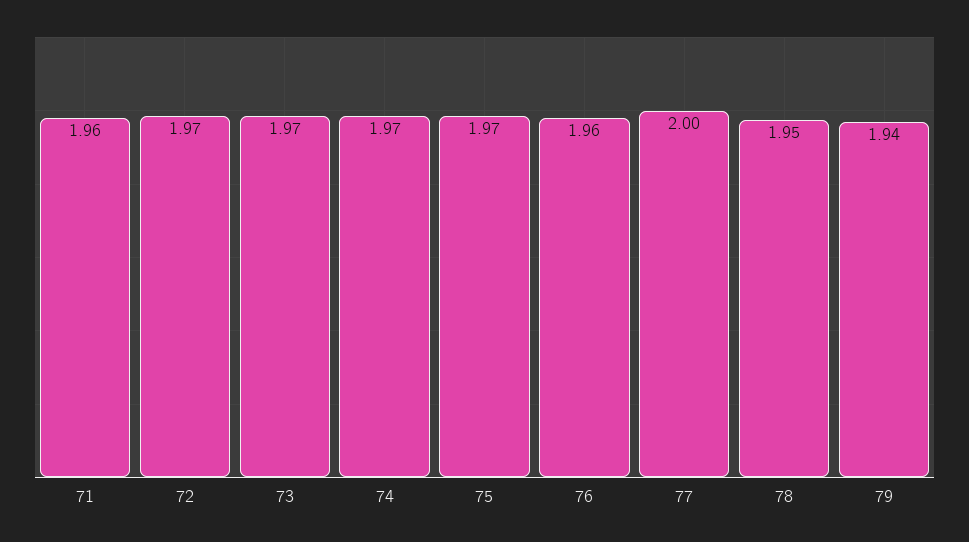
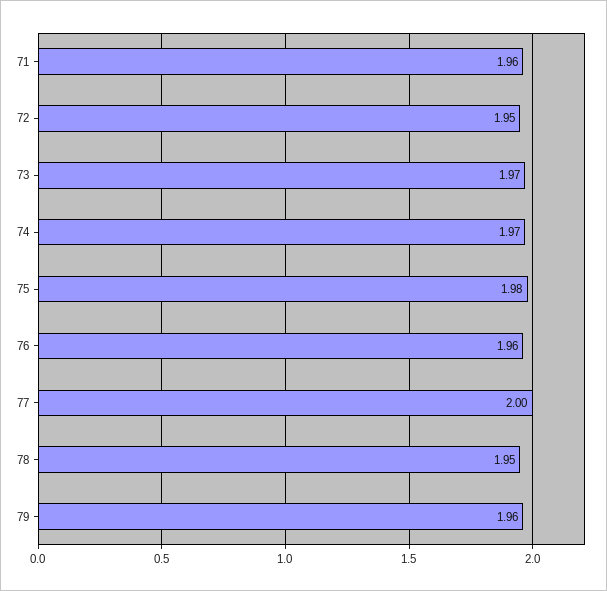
  {
    "71": 1.96,
-   "72": 1.97,
+   "72": 1.95,
    "73": 1.97,
    "74": 1.97,
-   "75": 1.97,
+   "75": 1.98,
    "76": 1.96,
    "77": 2,
    "78": 1.95,
-   "79": 1.94
+   "79": 1.96
  }

